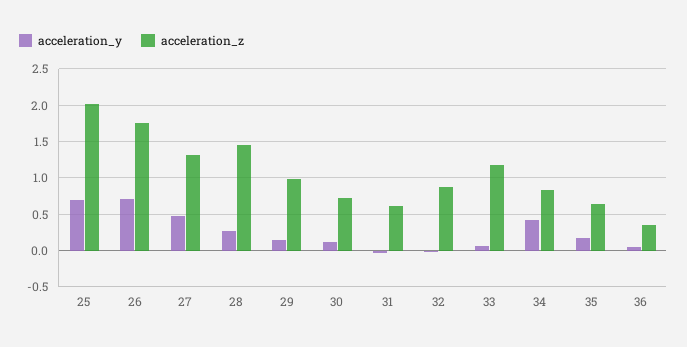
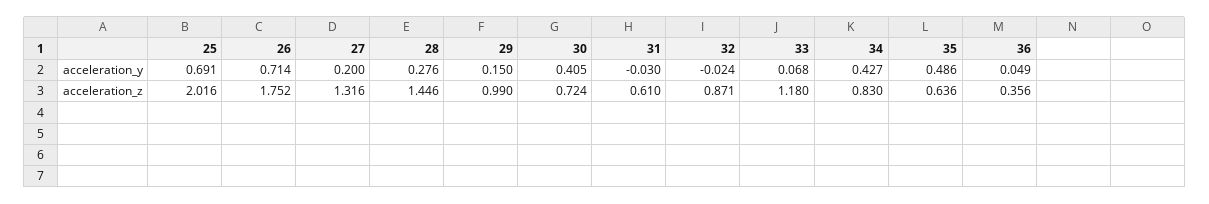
  {
    "acceleration_y": {
      "25": 0.691,
      "26": 0.714,
-     "27": 0.5,
+     "27": 0.2,
      "28": 0.276,
      "29": 0.15,
-     "30": 0.1,
+     "30": 0.405,
      "31": -0.03,
      "32": -0.024,
      "33": 0.068,
      "34": 0.427,
-     "35": 0.2,
+     "35": 0.486,
      "36": 0.049
    },
    "acceleration_z": {
      "25": 2.016,
      "26": 1.752,
      "27": 1.316,
      "28": 1.446,
      "29": 0.99,
      "30": 0.724,
      "31": 0.61,
      "32": 0.871,
      "33": 1.18,
      "34": 0.83,
      "35": 0.636,
      "36": 0.356
    }
  }

